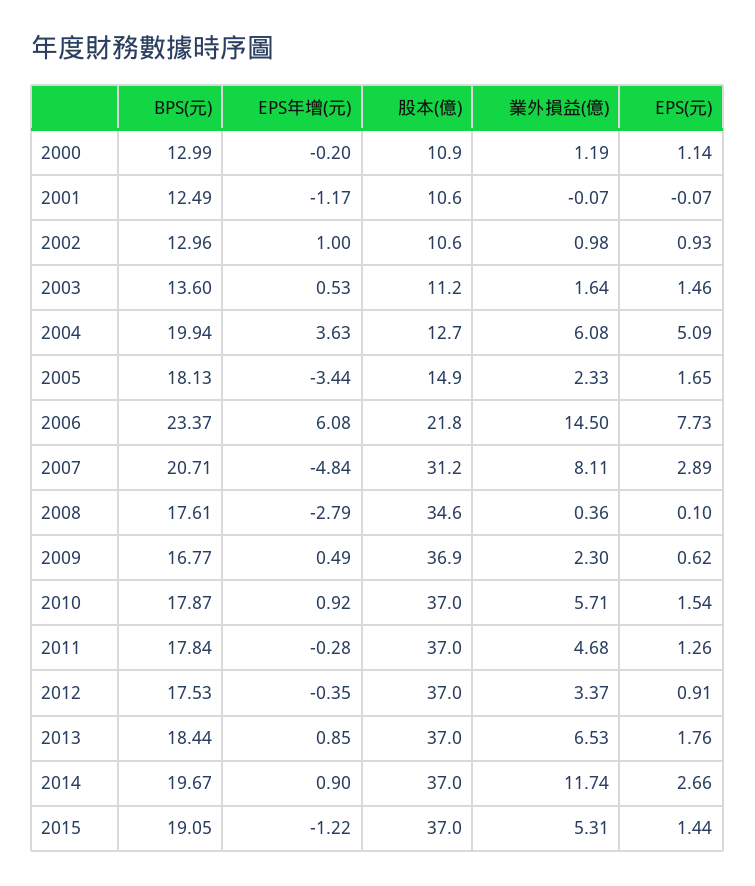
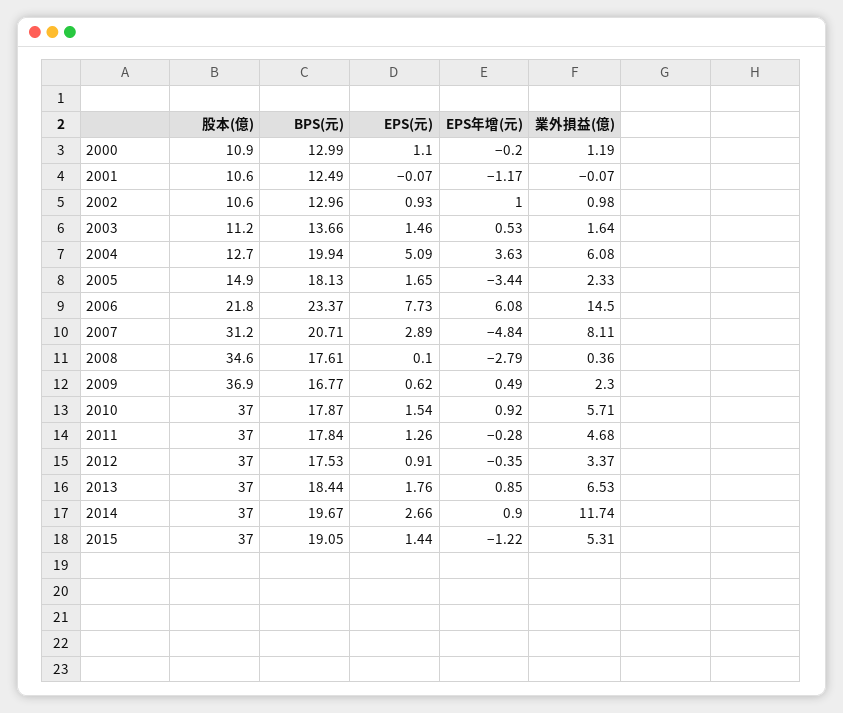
  {
    "BPS(元)": {
      "2000": 12.99,
      "2001": 12.49,
      "2002": 12.96,
-     "2003": 13.6,
+     "2003": 13.66,
      "2004": 19.94,
      "2005": 18.13,
      "2006": 23.37,
      "2007": 20.71,
      "2008": 17.61,
      "2009": 16.77,
      "2010": 17.87,
      "2011": 17.84,
      "2012": 17.53,
      "2013": 18.44,
      "2014": 19.67,
      "2015": 19.05
    },
    "EPS年增(元)": {
      "2000": -0.2,
      "2001": -1.17,
      "2002": 1,
      "2003": 0.53,
      "2004": 3.63,
      "2005": -3.44,
      "2006": 6.08,
      "2007": -4.84,
      "2008": -2.79,
      "2009": 0.49,
      "2010": 0.92,
      "2011": -0.28,
      "2012": -0.35,
      "2013": 0.85,
      "2014": 0.9,
      "2015": -1.22
    },
    "股本(億)": {
      "2000": 10.9,
      "2001": 10.6,
      "2002": 10.6,
      "2003": 11.2,
      "2004": 12.7,
      "2005": 14.9,
      "2006": 21.8,
      "2007": 31.2,
      "2008": 34.6,
      "2009": 36.9,
      "2010": 37,
      "2011": 37,
      "2012": 37,
      "2013": 37,
      "2014": 37,
      "2015": 37
    },
    "業外損益(億)": {
      "2000": 1.19,
      "2001": -0.07,
      "2002": 0.98,
      "2003": 1.64,
      "2004": 6.08,
      "2005": 2.33,
      "2006": 14.5,
      "2007": 8.11,
      "2008": 0.36,
      "2009": 2.3,
      "2010": 5.71,
      "2011": 4.68,
      "2012": 3.37,
      "2013": 6.53,
      "2014": 11.74,
      "2015": 5.31
    },
    "EPS(元)": {
-     "2000": 1.14,
+     "2000": 1.1,
      "2001": -0.07,
      "2002": 0.93,
      "2003": 1.46,
      "2004": 5.09,
      "2005": 1.65,
      "2006": 7.73,
      "2007": 2.89,
      "2008": 0.1,
      "2009": 0.62,
      "2010": 1.54,
      "2011": 1.26,
      "2012": 0.91,
      "2013": 1.76,
      "2014": 2.66,
      "2015": 1.44
    }
  }

